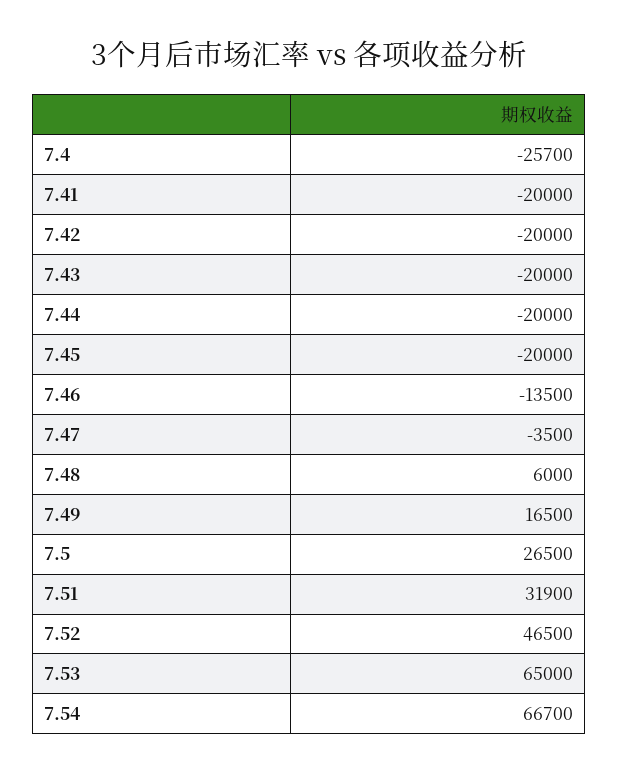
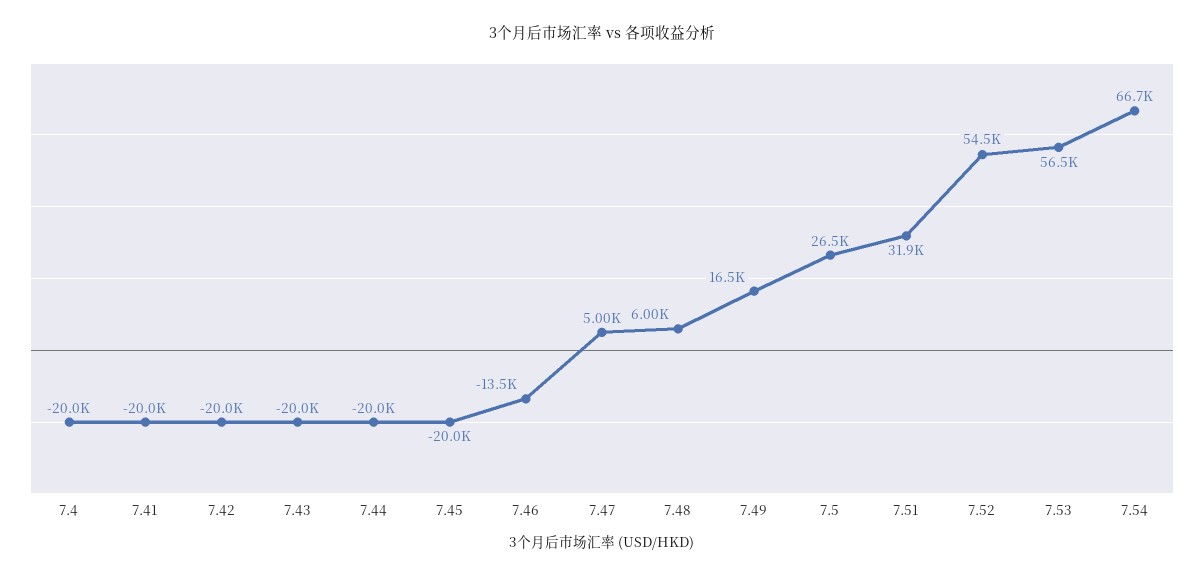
  {
-   "7.4": -25700,
+   "7.4": -20000,
    "7.41": -20000,
    "7.42": -20000,
    "7.43": -20000,
    "7.44": -20000,
    "7.45": -20000,
    "7.46": -13500,
-   "7.47": -3500,
+   "7.47": 5000,
    "7.48": 6000,
    "7.49": 16500,
    "7.5": 26500,
    "7.51": 31900,
-   "7.52": 46500,
+   "7.52": 54500,
-   "7.53": 65000,
+   "7.53": 56500,
    "7.54": 66700
  }

